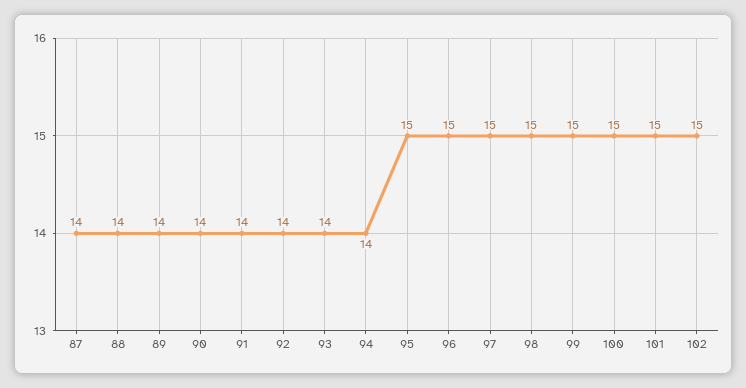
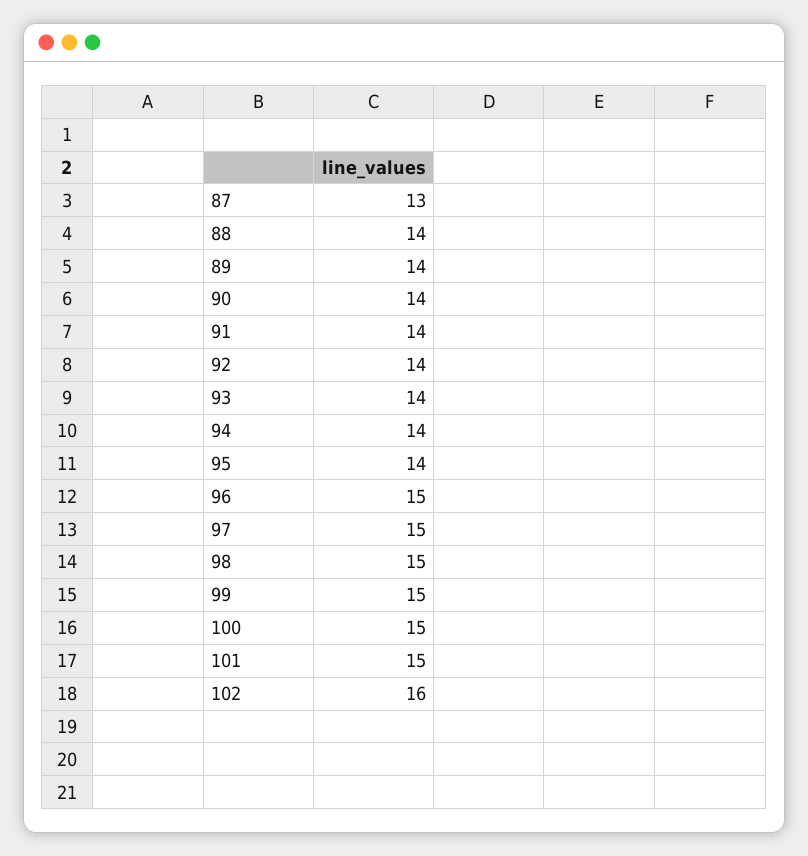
  {
-   "87": 14,
+   "87": 13,
    "88": 14,
    "89": 14,
    "90": 14,
    "91": 14,
    "92": 14,
    "93": 14,
    "94": 14,
-   "95": 15,
+   "95": 14,
    "96": 15,
    "97": 15,
    "98": 15,
    "99": 15,
    "100": 15,
    "101": 15,
-   "102": 15
+   "102": 16
  }

